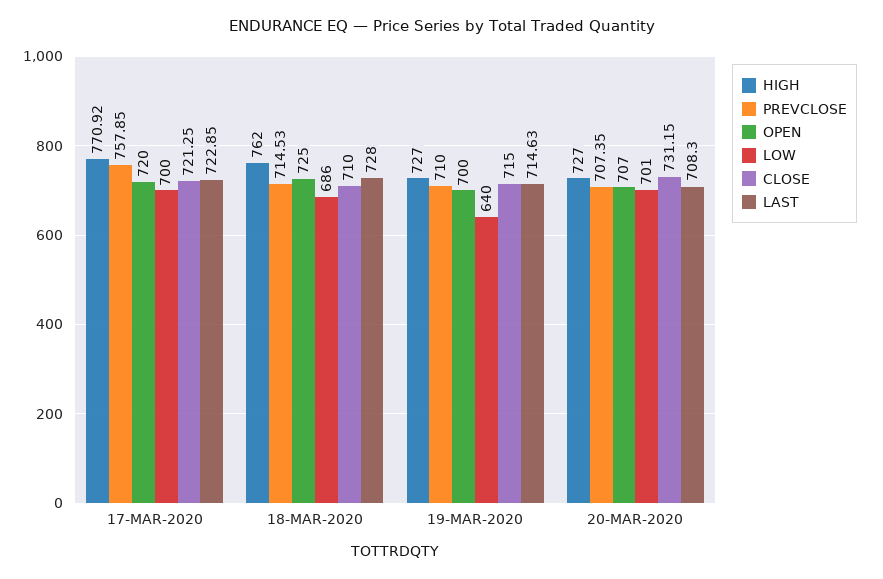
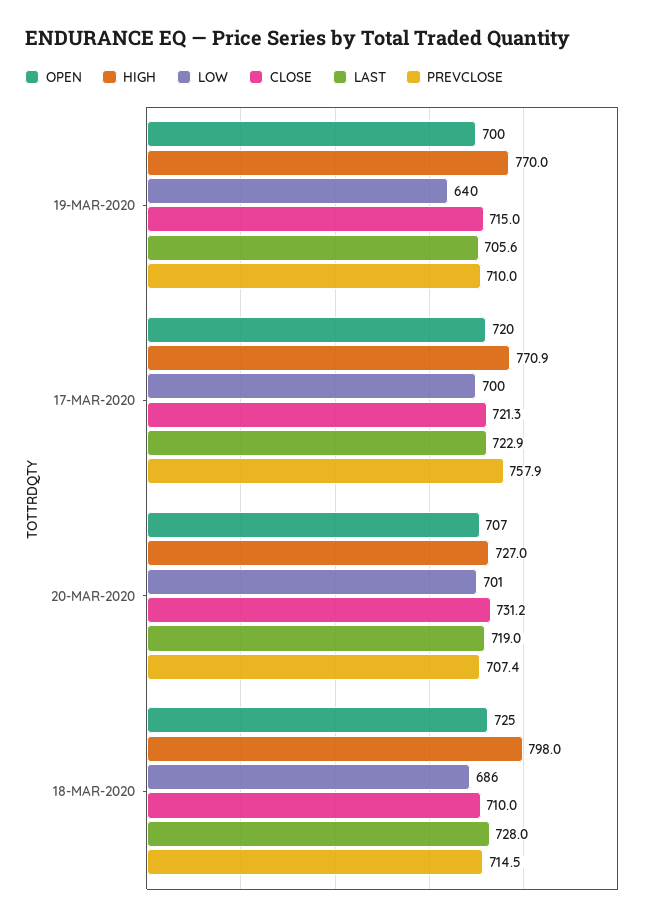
  {
    "HIGH": {
      "17-MAR-2020": 770.92,
-     "18-MAR-2020": 762,
+     "18-MAR-2020": 798,
-     "19-MAR-2020": 727,
+     "19-MAR-2020": 770,
      "20-MAR-2020": 727
    },
    "PREVCLOSE": {
      "17-MAR-2020": 757.85,
      "18-MAR-2020": 714.53,
      "19-MAR-2020": 710,
      "20-MAR-2020": 707.35
    },
    "OPEN": {
      "17-MAR-2020": 720,
      "18-MAR-2020": 725,
      "19-MAR-2020": 700,
      "20-MAR-2020": 707
    },
    "LOW": {
      "17-MAR-2020": 700,
      "18-MAR-2020": 686,
      "19-MAR-2020": 640,
      "20-MAR-2020": 701
    },
    "CLOSE": {
      "17-MAR-2020": 721.25,
      "18-MAR-2020": 710,
      "19-MAR-2020": 715,
      "20-MAR-2020": 731.15
    },
    "LAST": {
      "17-MAR-2020": 722.85,
      "18-MAR-2020": 728,
-     "19-MAR-2020": 714.63,
+     "19-MAR-2020": 705.6,
-     "20-MAR-2020": 708.3
+     "20-MAR-2020": 719
    }
  }

